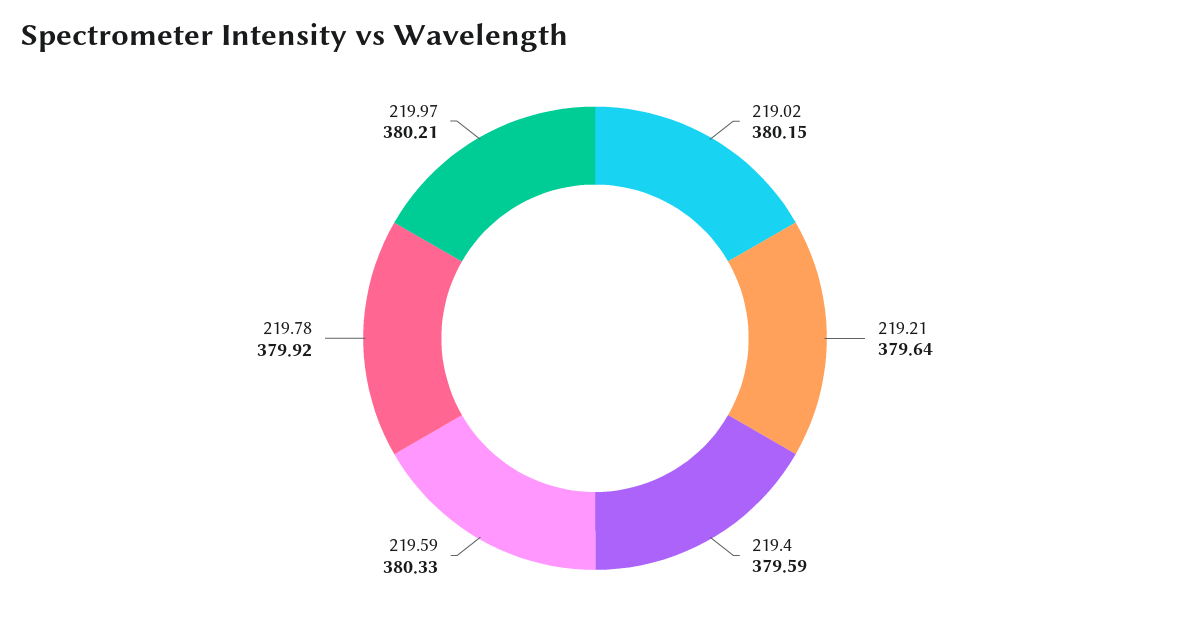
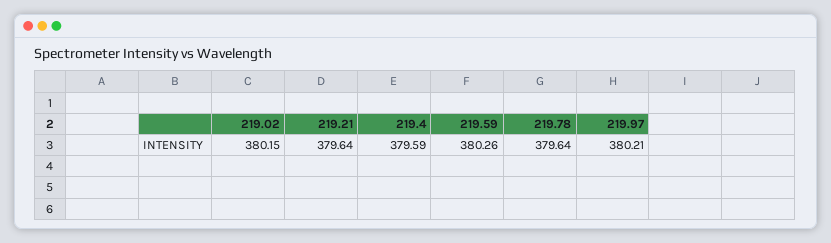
  {
    "219.02": 380.15,
    "219.21": 379.64,
    "219.4": 379.59,
-   "219.59": 380.33,
+   "219.59": 380.26,
-   "219.78": 379.92,
+   "219.78": 379.64,
    "219.97": 380.21
  }

